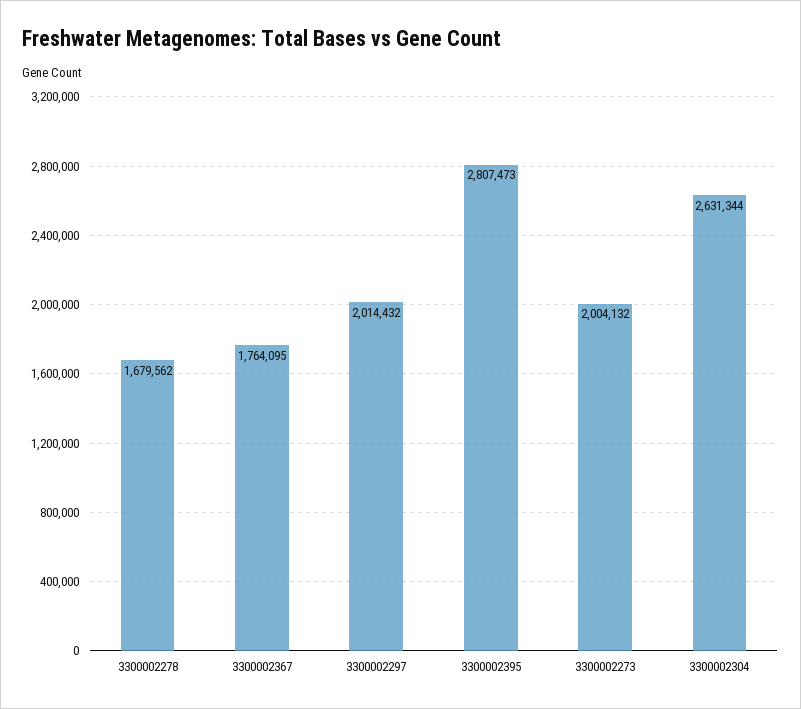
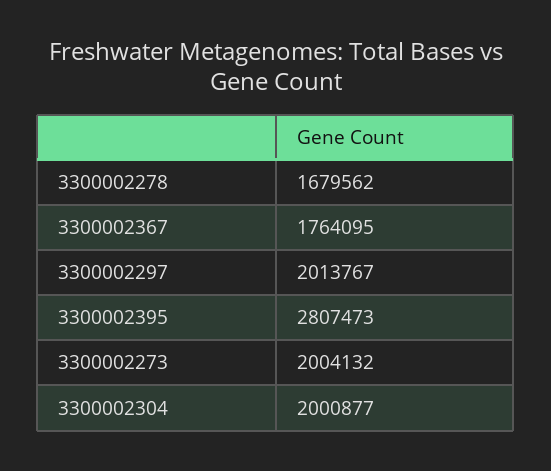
  {
    "3300002278": 1679562,
    "3300002367": 1764095,
-   "3300002297": 2014432,
+   "3300002297": 2013767,
    "3300002395": 2807473,
    "3300002273": 2004132,
-   "3300002304": 2631344
+   "3300002304": 2000877
  }

